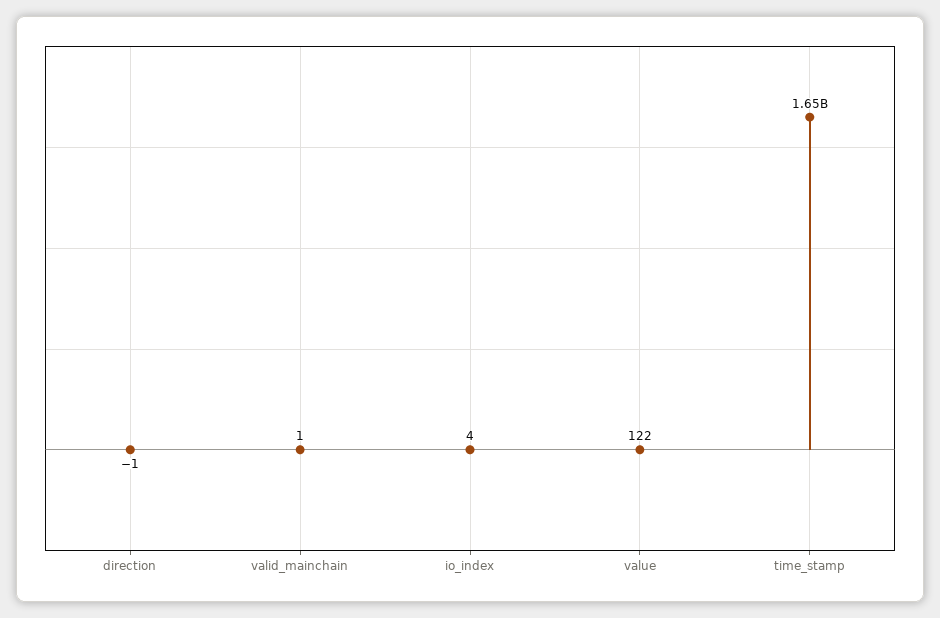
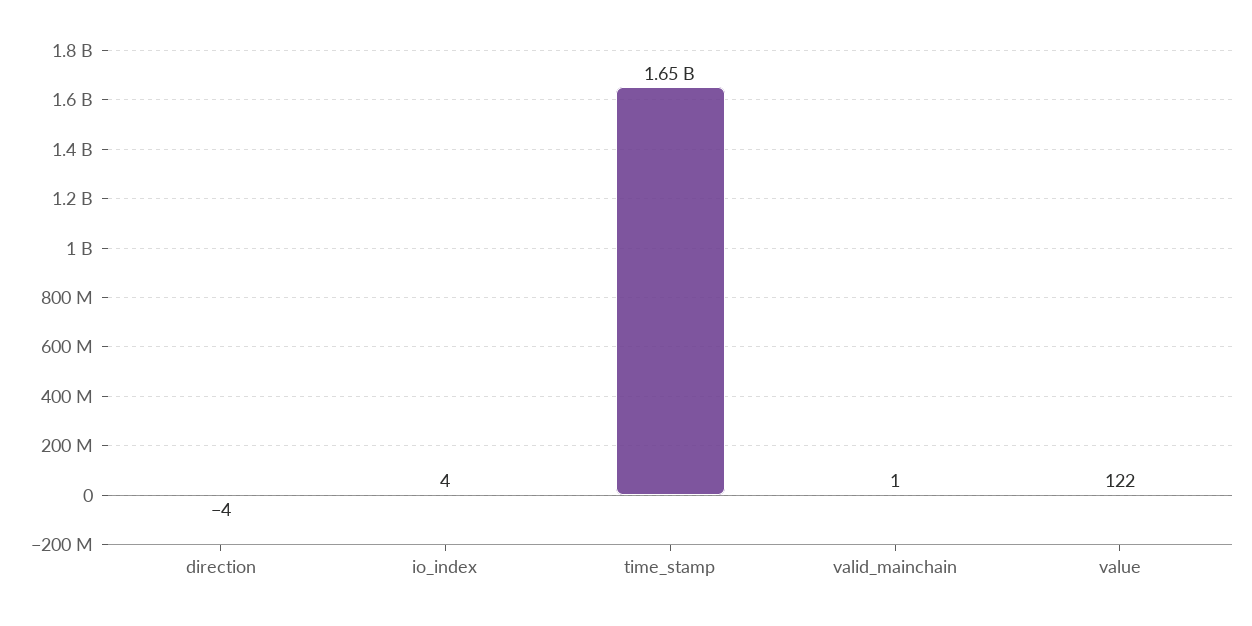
  {
-   "direction": -1,
+   "direction": -4,
    "valid_mainchain": 1,
    "io_index": 4,
    "value": 122,
    "time_stamp": 1650000000
  }

